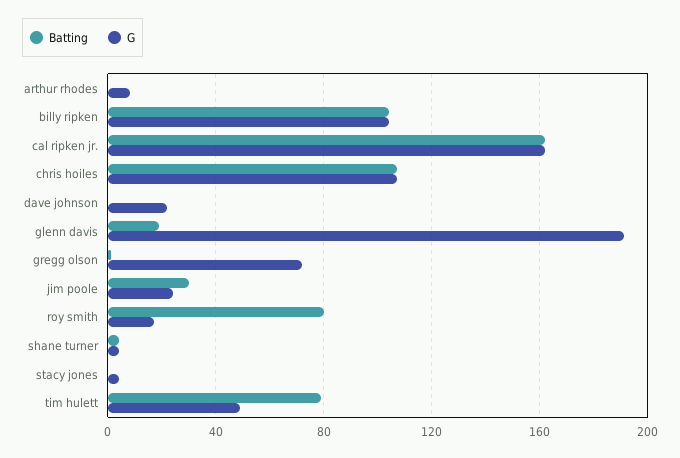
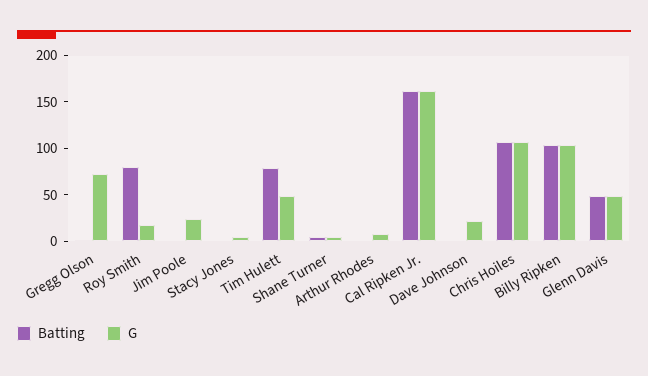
  {
    "Batting": {
      "arthur rhodes": 0,
      "billy ripken": 105,
      "cal ripken jr.": 160,
      "chris hoiles": 105,
      "dave johnson": 0,
-     "glenn davis": 20,
+     "glenn davis": 50,
      "gregg olson": 0,
-     "jim poole": 30,
+     "jim poole": 0,
      "roy smith": 80,
      "shane turner": 5,
      "stacy jones": 0,
      "tim hulett": 80
    },
    "G": {
      "arthur rhodes": 10,
      "billy ripken": 105,
      "cal ripken jr.": 160,
      "chris hoiles": 105,
      "dave johnson": 20,
-     "glenn davis": 190,
+     "glenn davis": 50,
      "gregg olson": 70,
      "jim poole": 25,
      "roy smith": 15,
      "shane turner": 5,
      "stacy jones": 5,
      "tim hulett": 50
    }
  }

